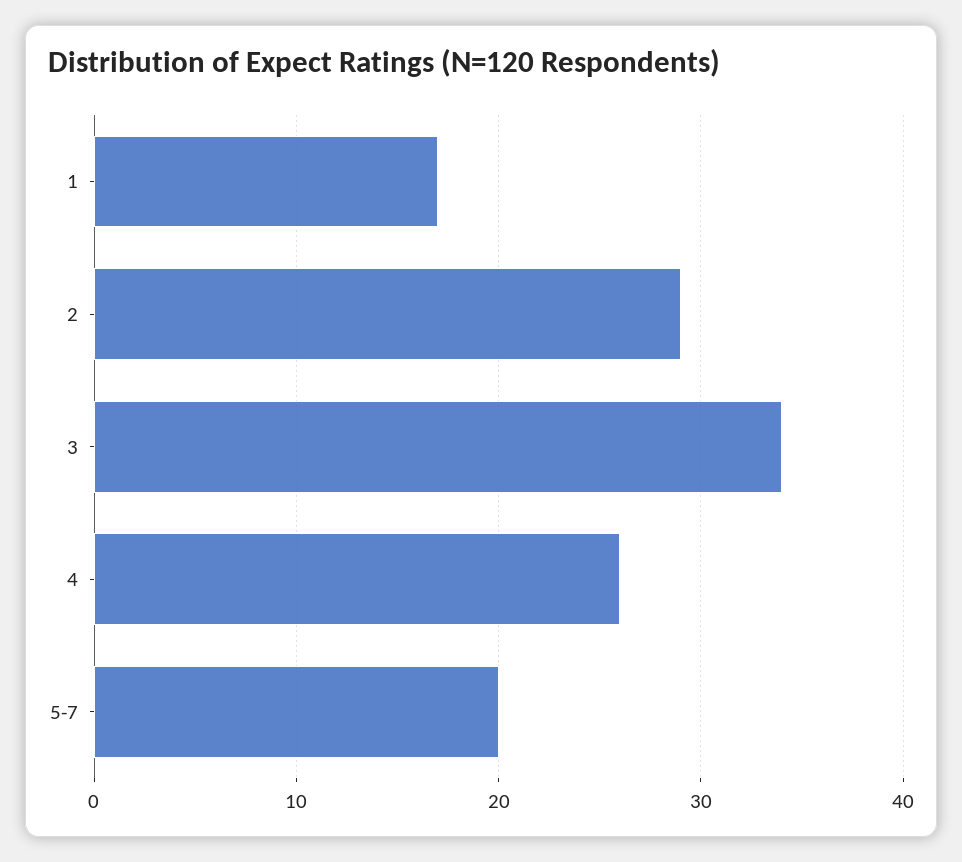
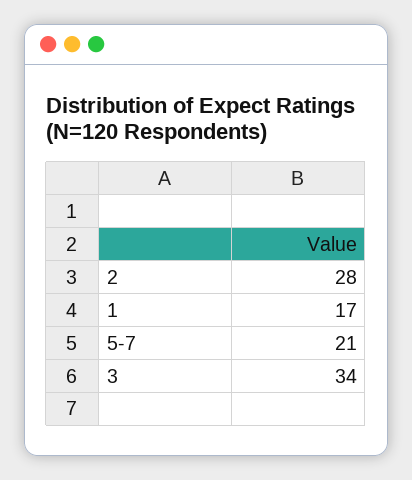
  {
    "1": 17,
-   "2": 29,
+   "2": 28,
    "3": 34,
-   "4": 26,
-   "5-7": 20
+   "5-7": 21
  }

